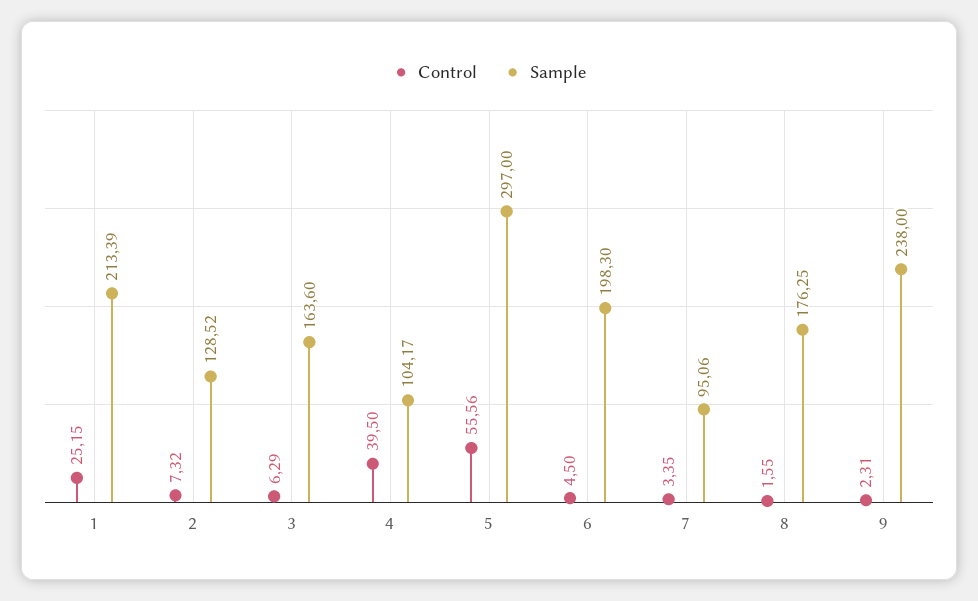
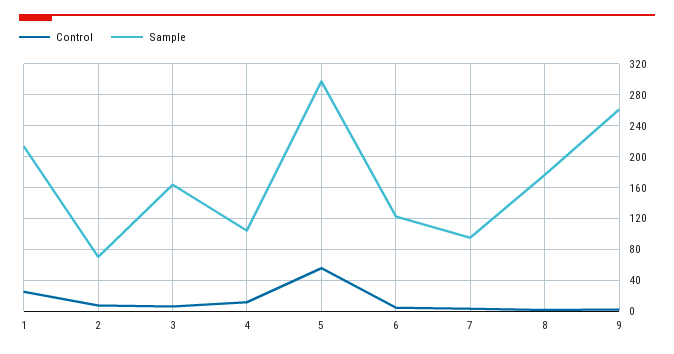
  {
    "Control": {
      "1": 25.15,
      "2": 7.32,
      "3": 6.29,
-     "4": 39.5,
+     "4": 10,
      "5": 55.56,
      "6": 4.5,
      "7": 3.35,
      "8": 1.55,
      "9": 2.31
    },
    "Sample": {
      "1": 213.39,
-     "2": 128.52,
+     "2": 70,
      "3": 163.6,
      "4": 104.17,
      "5": 297,
-     "6": 198.3,
+     "6": 120,
      "7": 95.06,
      "8": 176.25,
-     "9": 238
+     "9": 260
    }
  }

